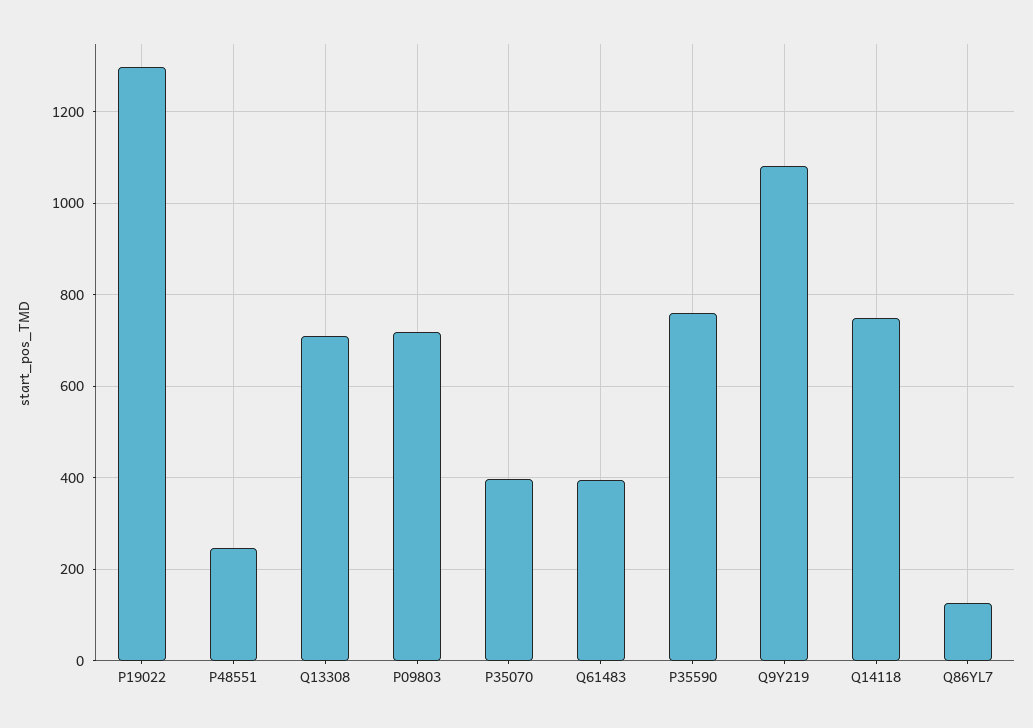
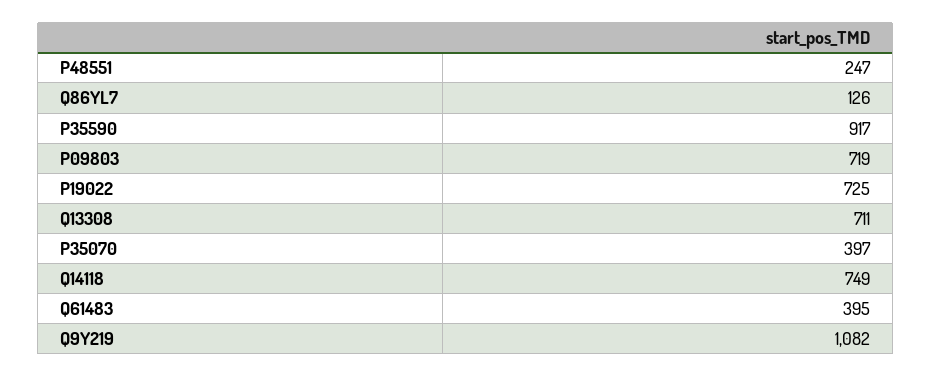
  {
-   "P19022": 1300,
+   "P19022": 725,
    "P48551": 247,
    "Q13308": 711,
    "P09803": 719,
    "P35070": 397,
    "Q61483": 395,
-   "P35590": 760,
+   "P35590": 917,
    "Q9Y219": 1082,
    "Q14118": 749,
    "Q86YL7": 126
  }

